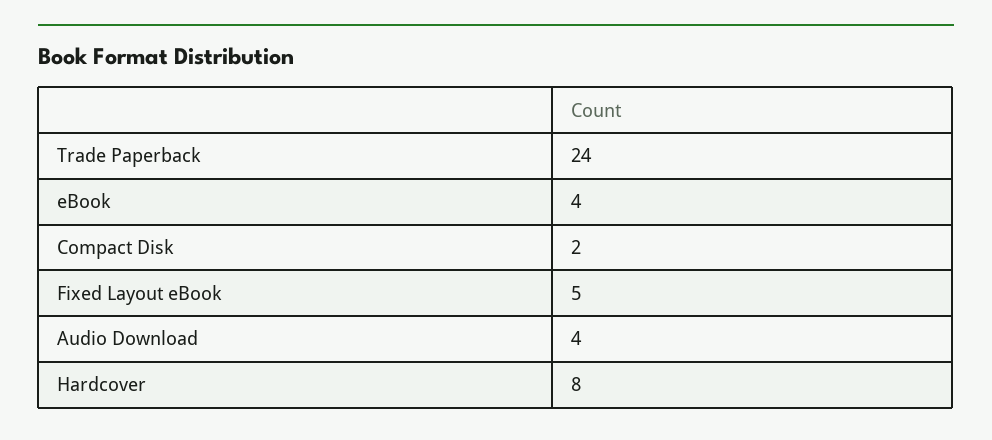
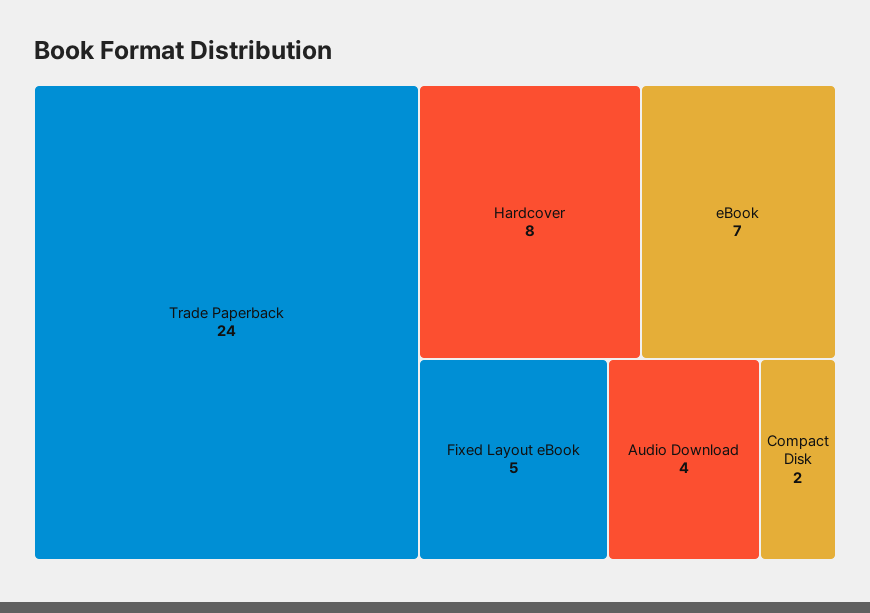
  {
    "Trade Paperback": 24,
-   "eBook": 4,
+   "eBook": 7,
    "Compact Disk": 2,
    "Fixed Layout eBook": 5,
    "Audio Download": 4,
    "Hardcover": 8
  }

